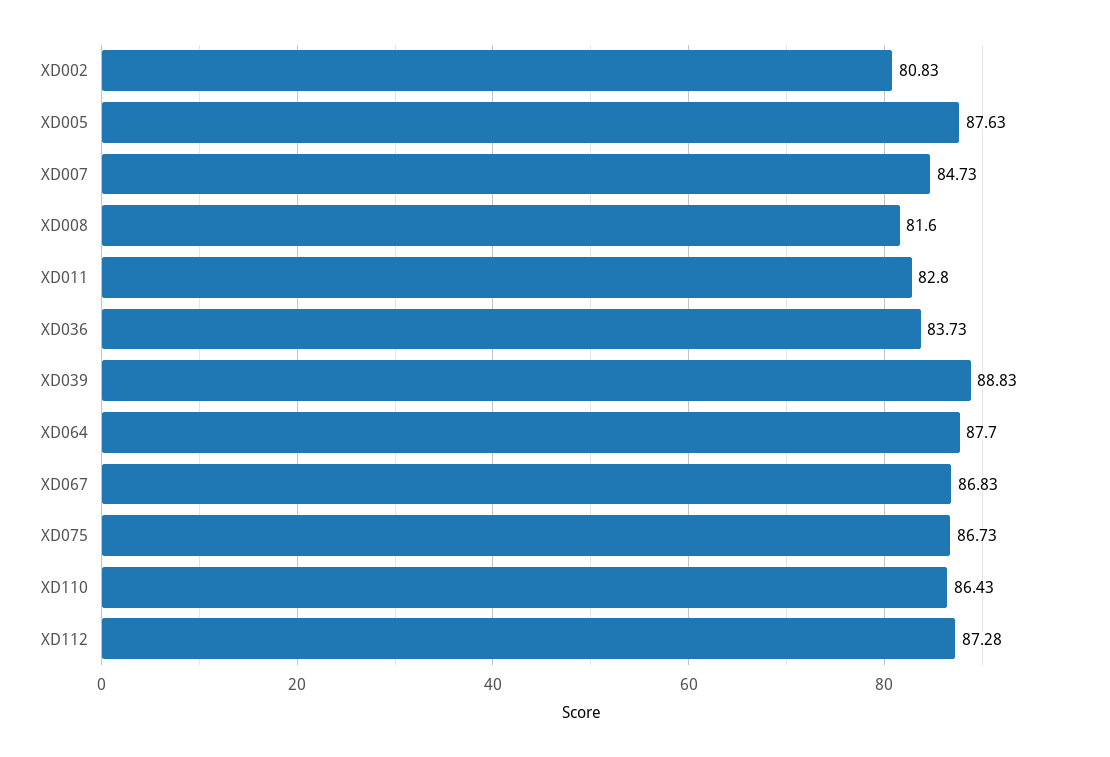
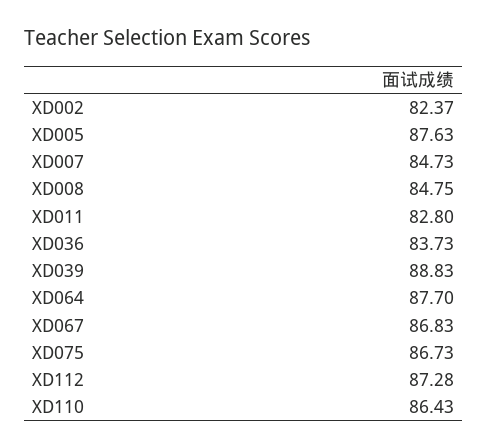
  {
-   "XD002": 80.83,
+   "XD002": 82.37,
    "XD005": 87.63,
    "XD007": 84.73,
-   "XD008": 81.6,
+   "XD008": 84.75,
    "XD011": 82.8,
    "XD036": 83.73,
    "XD039": 88.83,
    "XD064": 87.7,
    "XD067": 86.83,
    "XD075": 86.73,
    "XD110": 86.43,
    "XD112": 87.28
  }

